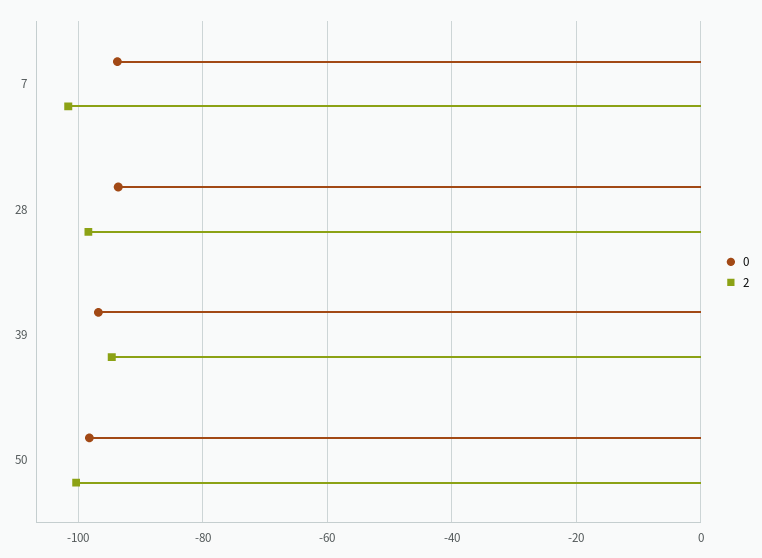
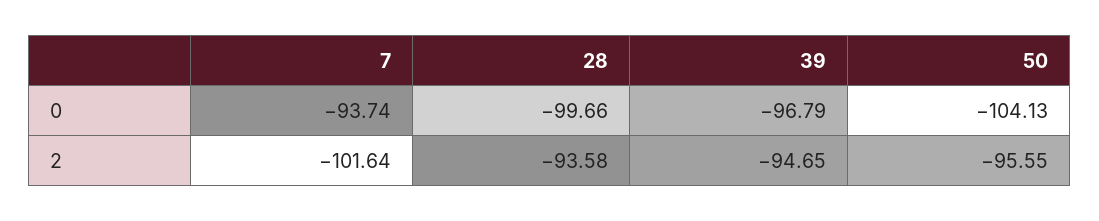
  {
    "0": {
      "7": -93.74,
-     "28": -94,
+     "28": -99.66,
      "39": -96.79,
-     "50": -98
+     "50": -104.13
    },
    "2": {
      "7": -101.64,
-     "28": -98,
+     "28": -93.58,
      "39": -94.65,
-     "50": -100
+     "50": -95.55
    }
  }

